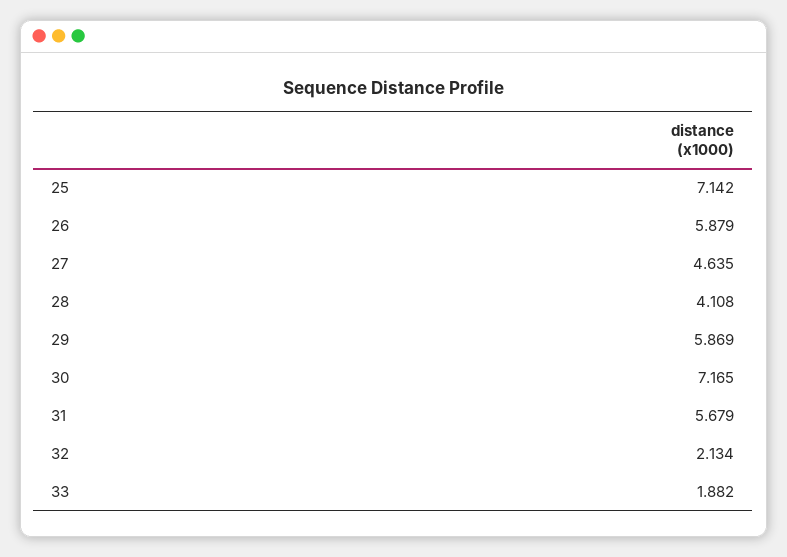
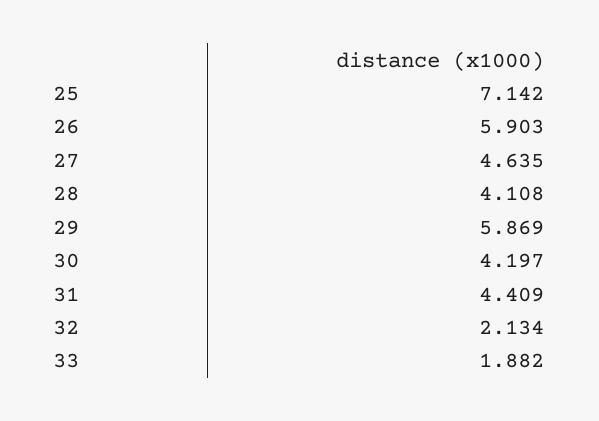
  {
    "25": 7.142,
-   "26": 5.879,
+   "26": 5.903,
    "27": 4.635,
    "28": 4.108,
    "29": 5.869,
-   "30": 7.165,
+   "30": 4.197,
-   "31": 5.679,
+   "31": 4.409,
    "32": 2.134,
    "33": 1.882
  }

